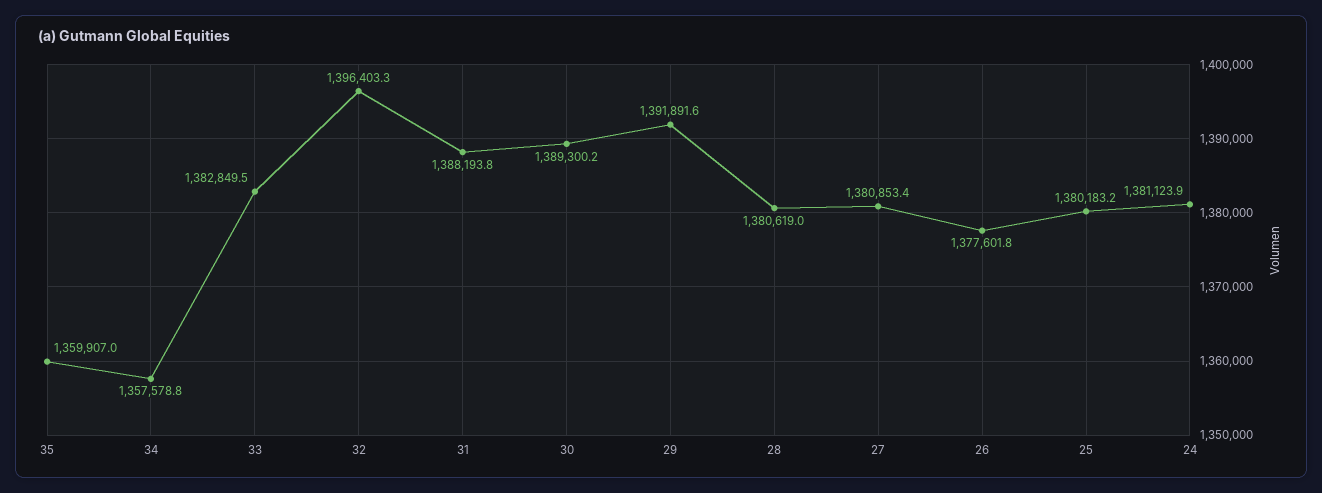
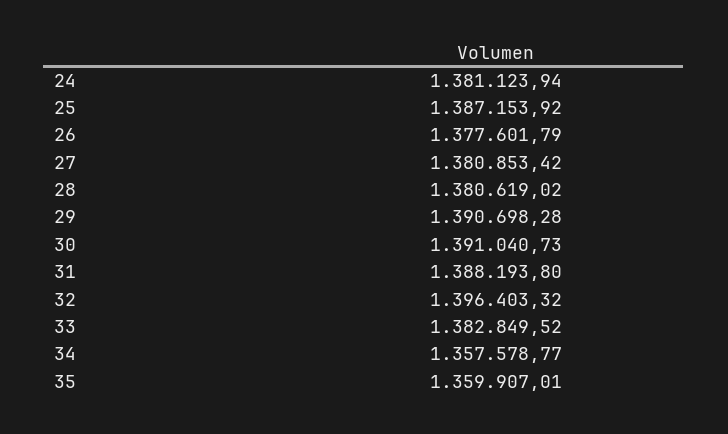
  {
    "35": 1359907.01,
    "34": 1357578.77,
    "33": 1382849.52,
    "32": 1396403.32,
    "31": 1388193.8,
-   "30": 1389300.2,
+   "30": 1391040.73,
-   "29": 1391891.6,
+   "29": 1390698.28,
    "28": 1380619.02,
    "27": 1380853.42,
    "26": 1377601.79,
-   "25": 1380183.2,
+   "25": 1387153.92,
    "24": 1381123.94
  }

